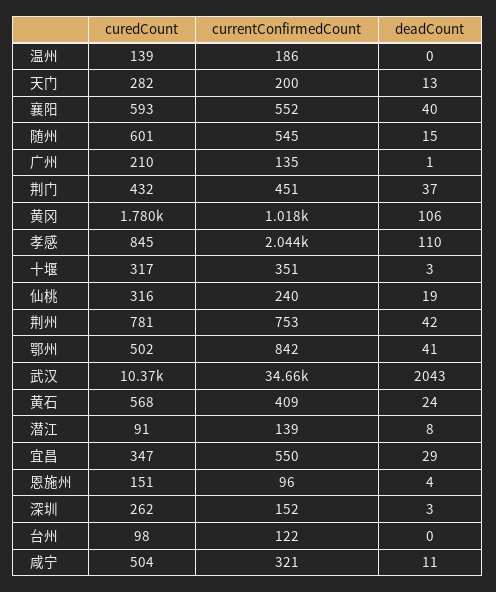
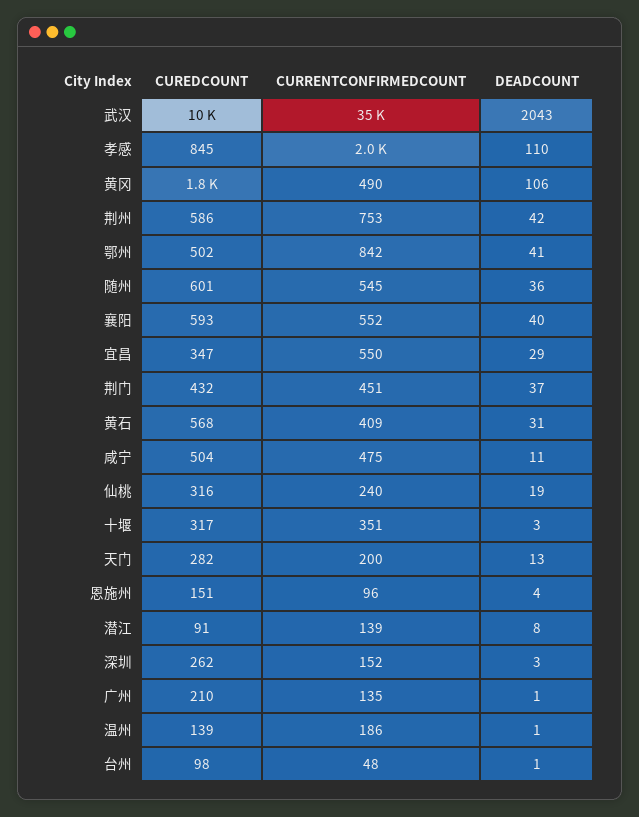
  {
    "curedCount": {
      "温州": 139,
      "天门": 282,
      "襄阳": 593,
      "随州": 601,
      "广州": 210,
      "荆门": 432,
      "黄冈": 1780,
      "孝感": 845,
      "十堰": 317,
      "仙桃": 316,
-     "荆州": 781,
+     "荆州": 586,
      "鄂州": 502,
      "武汉": 10370,
      "黄石": 568,
      "潜江": 91,
      "宜昌": 347,
      "恩施州": 151,
      "深圳": 262,
      "台州": 98,
      "咸宁": 504
    },
    "currentConfirmedCount": {
      "温州": 186,
      "天门": 200,
      "襄阳": 552,
      "随州": 545,
      "广州": 135,
      "荆门": 451,
-     "黄冈": 1018,
+     "黄冈": 490,
      "孝感": 2044,
      "十堰": 351,
      "仙桃": 240,
      "荆州": 753,
      "鄂州": 842,
      "武汉": 34660,
      "黄石": 409,
      "潜江": 139,
      "宜昌": 550,
      "恩施州": 96,
      "深圳": 152,
-     "台州": 122,
+     "台州": 48,
-     "咸宁": 321
+     "咸宁": 475
    },
    "deadCount": {
-     "温州": 0,
+     "温州": 1,
      "天门": 13,
      "襄阳": 40,
-     "随州": 15,
+     "随州": 36,
      "广州": 1,
      "荆门": 37,
      "黄冈": 106,
      "孝感": 110,
      "十堰": 3,
      "仙桃": 19,
      "荆州": 42,
      "鄂州": 41,
      "武汉": 2043,
-     "黄石": 24,
+     "黄石": 31,
      "潜江": 8,
      "宜昌": 29,
      "恩施州": 4,
      "深圳": 3,
-     "台州": 0,
+     "台州": 1,
      "咸宁": 11
    }
  }

